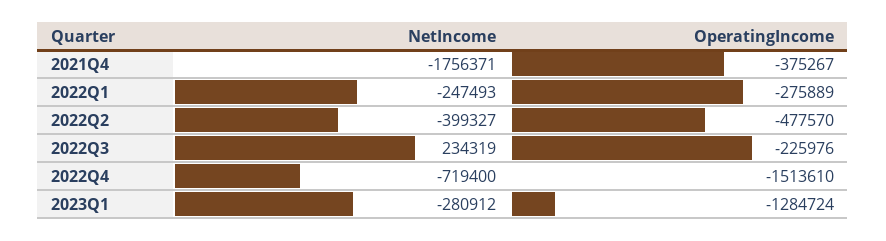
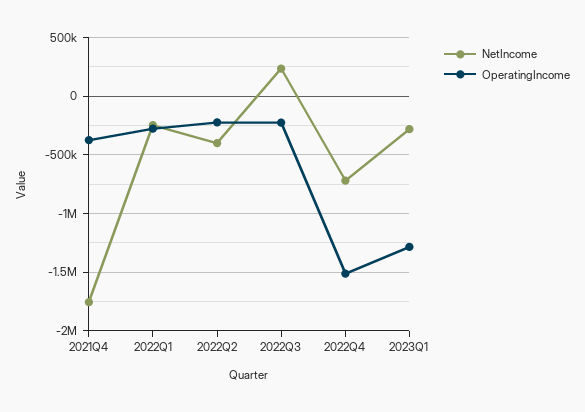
  {
    "NetIncome": {
      "2021Q4": -1756371,
      "2022Q1": -247493,
      "2022Q2": -399327,
      "2022Q3": 234319,
      "2022Q4": -719400,
      "2023Q1": -280912
    },
    "OperatingIncome": {
      "2021Q4": -375267,
      "2022Q1": -275889,
-     "2022Q2": -477570,
+     "2022Q2": -200000,
      "2022Q3": -225976,
      "2022Q4": -1513610,
      "2023Q1": -1284724
    }
  }

